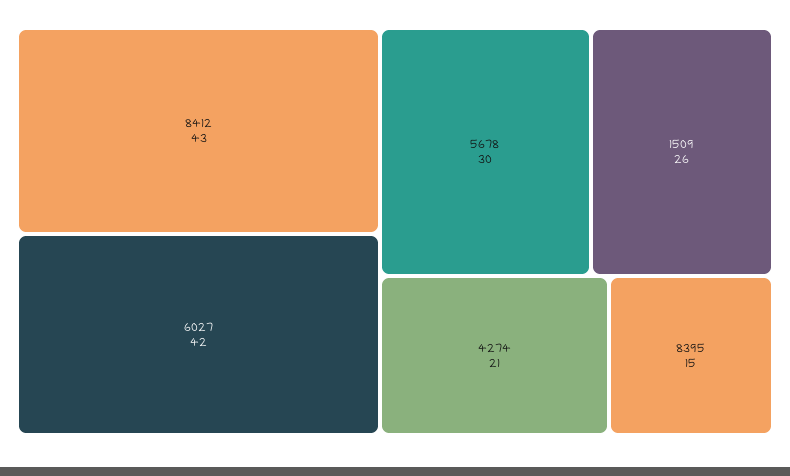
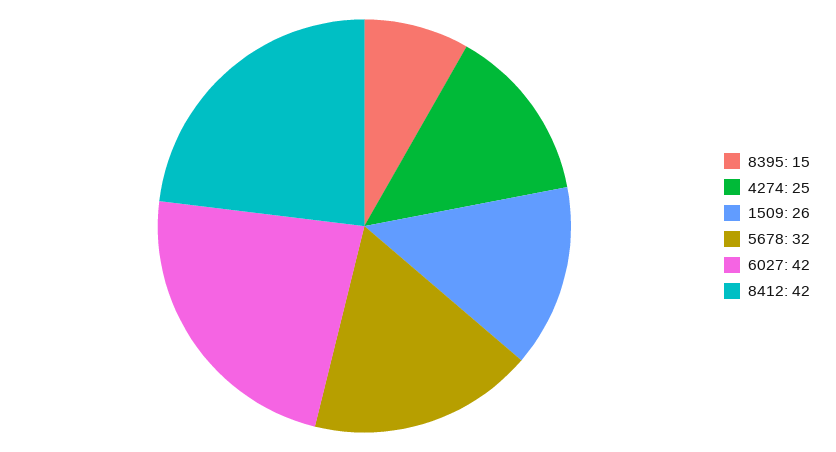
  {
-   "8412": 43,
+   "8412": 42,
    "6027": 42,
-   "5678": 30,
+   "5678": 32,
    "1509": 26,
-   "4274": 21,
+   "4274": 25,
    "8395": 15
  }

